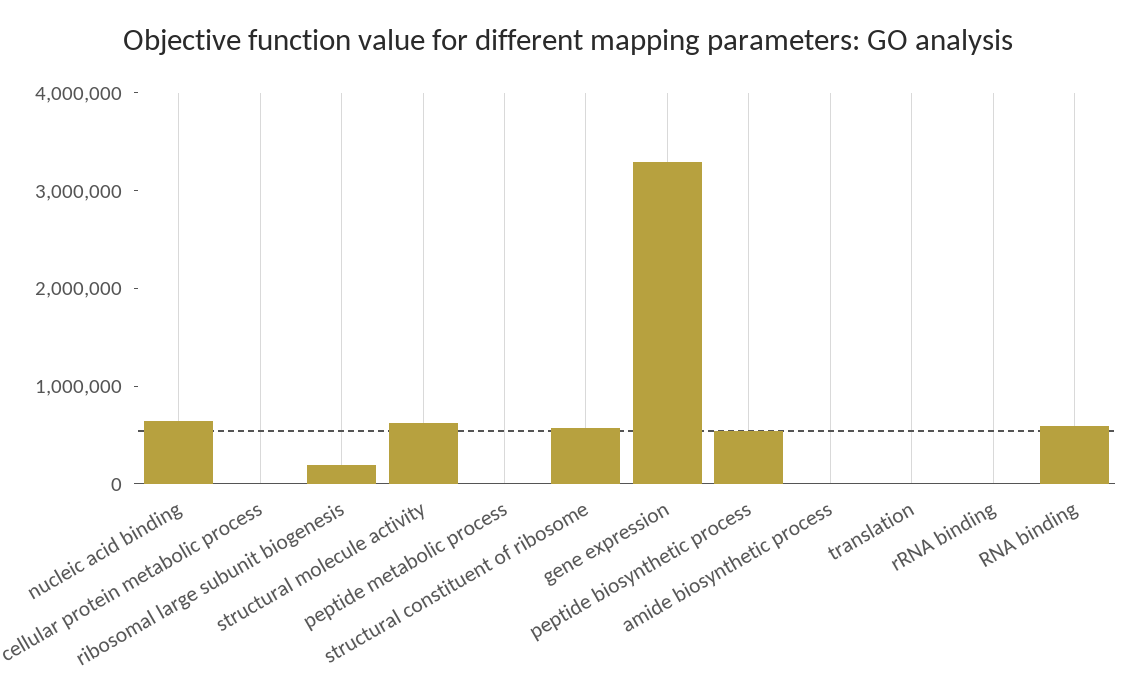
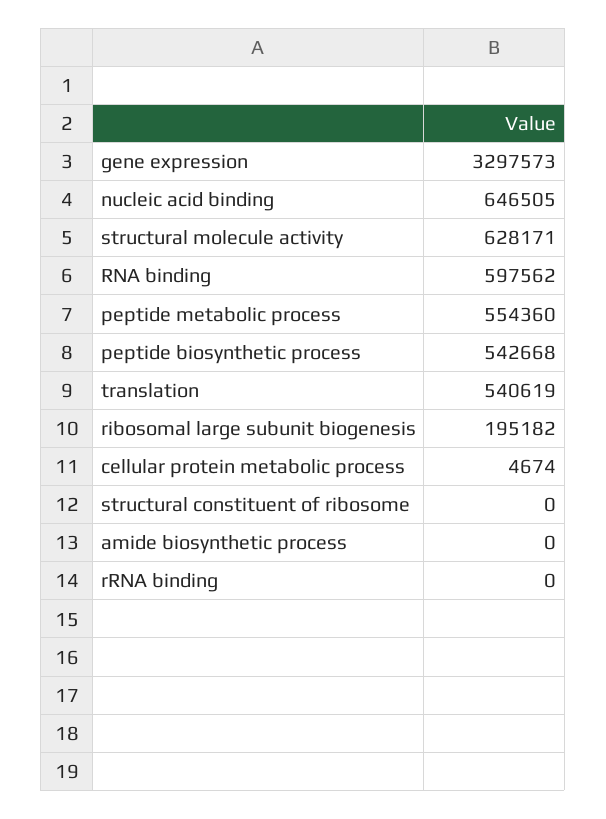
  {
    "nucleic acid binding": 646505,
    "cellular protein metabolic process": 4674,
    "ribosomal large subunit biogenesis": 195182,
    "structural molecule activity": 628171,
-   "peptide metabolic process": 0,
+   "peptide metabolic process": 554360,
-   "structural constituent of ribosome": 600000,
+   "structural constituent of ribosome": 0,
    "gene expression": 3297573,
    "peptide biosynthetic process": 542668,
    "amide biosynthetic process": 0,
-   "translation": 0,
+   "translation": 540619,
    "rRNA binding": 0,
    "RNA binding": 597562
  }

